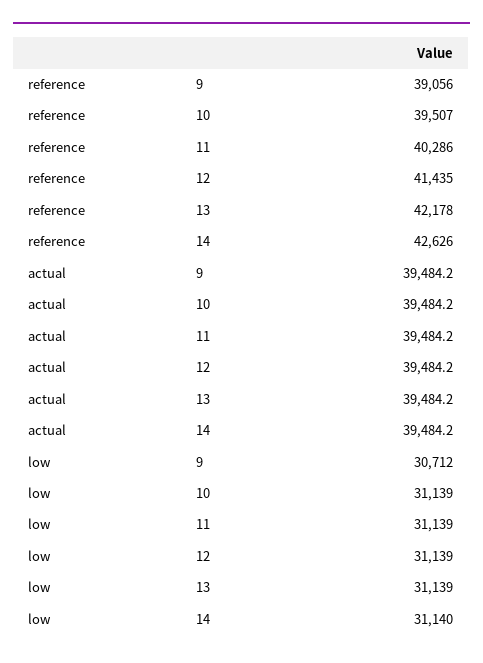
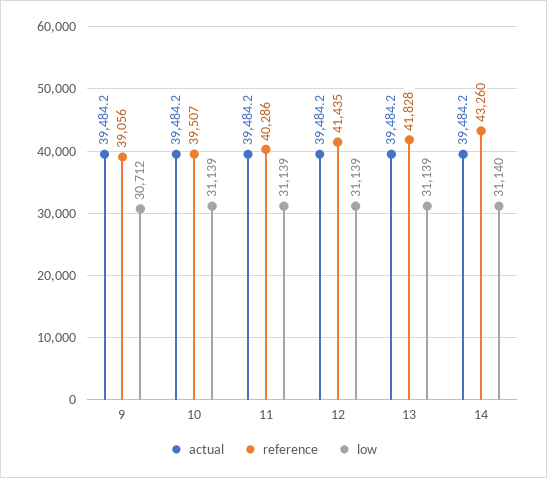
  {
    "reference": {
      "9": 39056,
      "10": 39507,
      "11": 40286,
      "12": 41435,
-     "13": 42178,
+     "13": 41828,
-     "14": 42626
+     "14": 43260
    },
    "actual": {
      "9": 39484.2,
      "10": 39484.2,
      "11": 39484.2,
      "12": 39484.2,
      "13": 39484.2,
      "14": 39484.2
    },
    "low": {
      "9": 30712,
      "10": 31139,
      "11": 31139,
      "12": 31139,
      "13": 31139,
      "14": 31140
    }
  }

